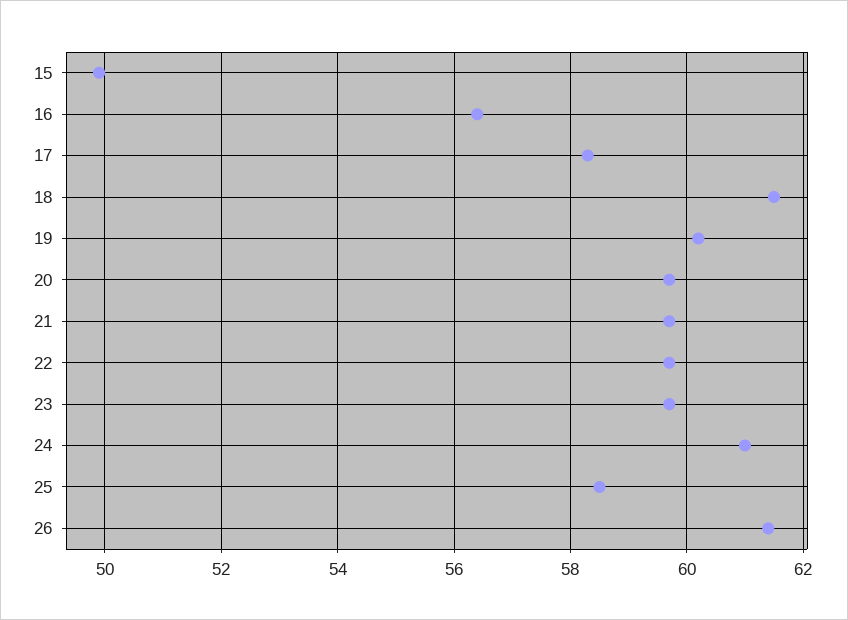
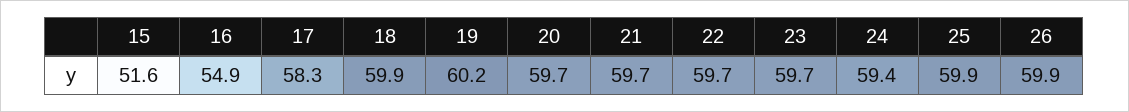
  {
-   "15": 50,
+   "15": 51.6,
-   "16": 56.5,
+   "16": 54.9,
    "17": 58.3,
-   "18": 61.5,
+   "18": 59.9,
    "19": 60.2,
    "20": 59.7,
    "21": 59.7,
    "22": 59.7,
    "23": 59.7,
-   "24": 61,
+   "24": 59.4,
-   "25": 58.5,
+   "25": 59.9,
-   "26": 61.5
+   "26": 59.9
  }

